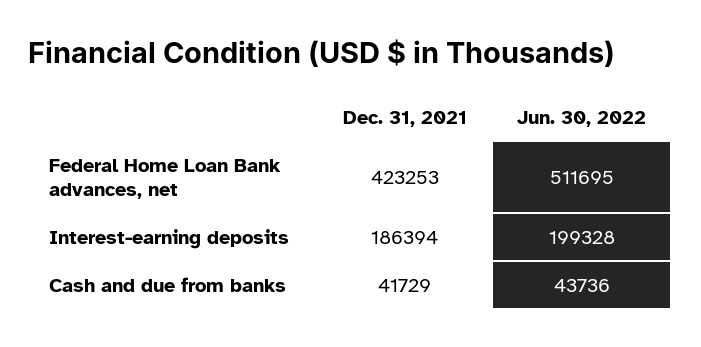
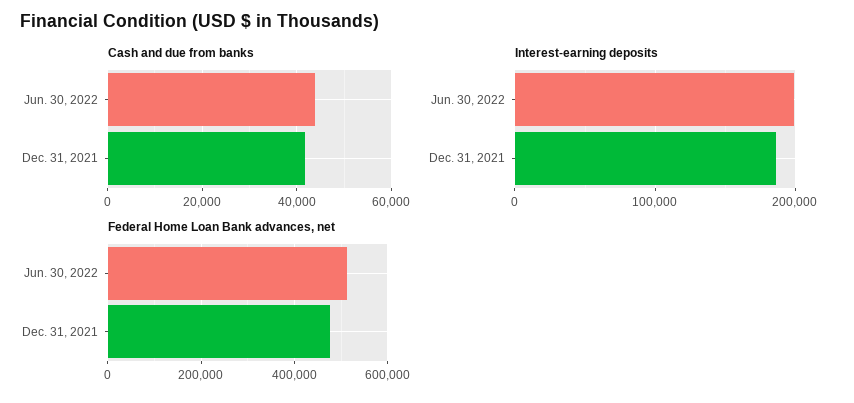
  {
    "Federal Home Loan Bank advances, net": {
-     "Dec. 31, 2021": 423253,
+     "Dec. 31, 2021": 480000,
      "Jun. 30, 2022": 511695
    },
    "Interest-earning deposits": {
      "Dec. 31, 2021": 186394,
      "Jun. 30, 2022": 199328
    },
    "Cash and due from banks": {
      "Dec. 31, 2021": 41729,
      "Jun. 30, 2022": 43736
    }
  }

